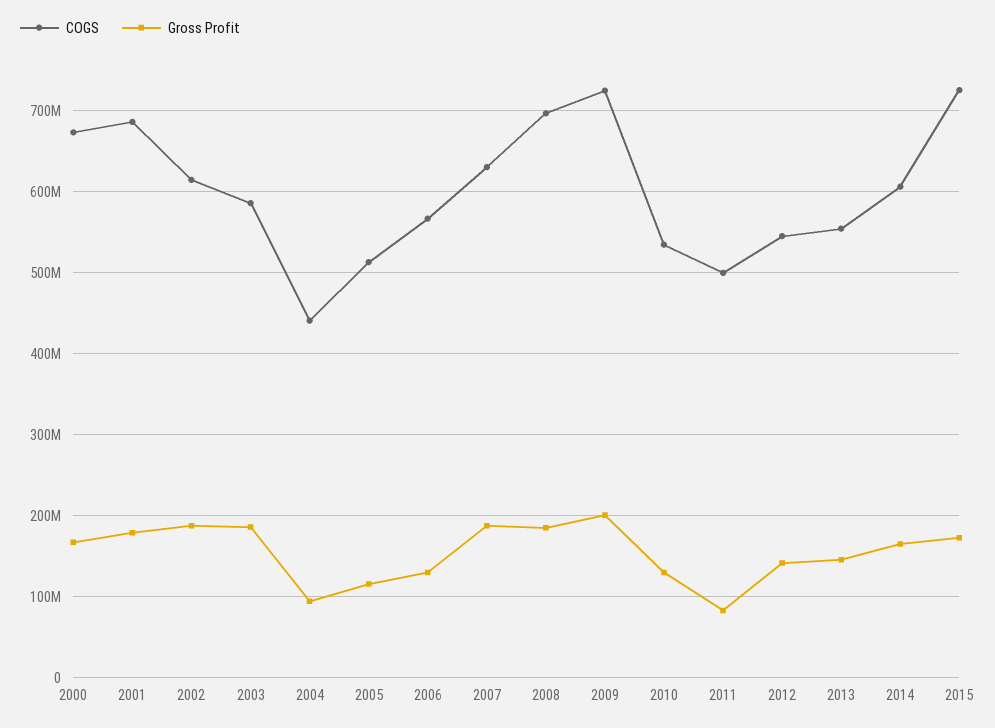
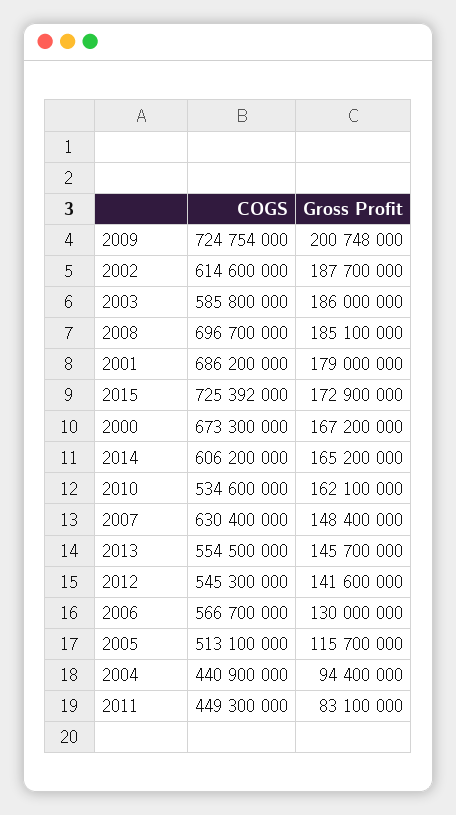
  {
    "COGS": {
      "2000": 673300000,
      "2001": 686200000,
      "2002": 614600000,
      "2003": 585800000,
      "2004": 440900000,
      "2005": 513100000,
      "2006": 566700000,
      "2007": 630400000,
      "2008": 696700000,
      "2009": 724754000,
      "2010": 534600000,
-     "2011": 500000000,
+     "2011": 449300000,
      "2012": 545300000,
      "2013": 554500000,
      "2014": 606200000,
      "2015": 725392000
    },
    "Gross Profit": {
      "2000": 167200000,
      "2001": 179000000,
      "2002": 187700000,
      "2003": 186000000,
      "2004": 94400000,
      "2005": 115700000,
      "2006": 130000000,
-     "2007": 190000000,
+     "2007": 148400000,
      "2008": 185100000,
      "2009": 200748000,
-     "2010": 130000000,
+     "2010": 162100000,
      "2011": 83100000,
      "2012": 141600000,
      "2013": 145700000,
      "2014": 165200000,
      "2015": 172900000
    }
  }

